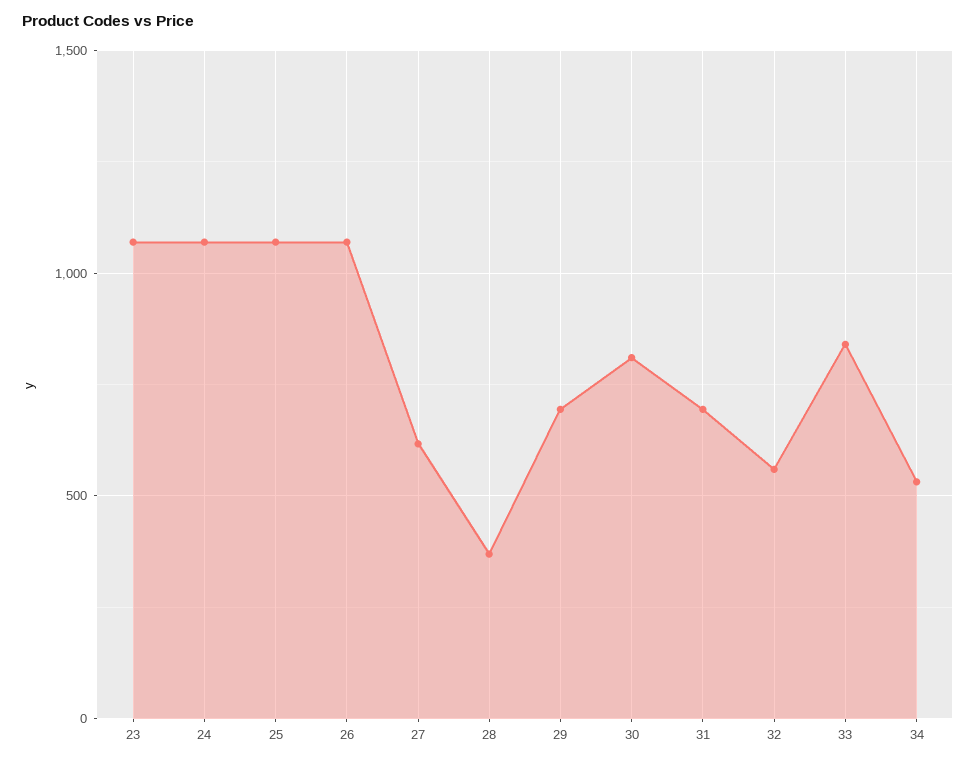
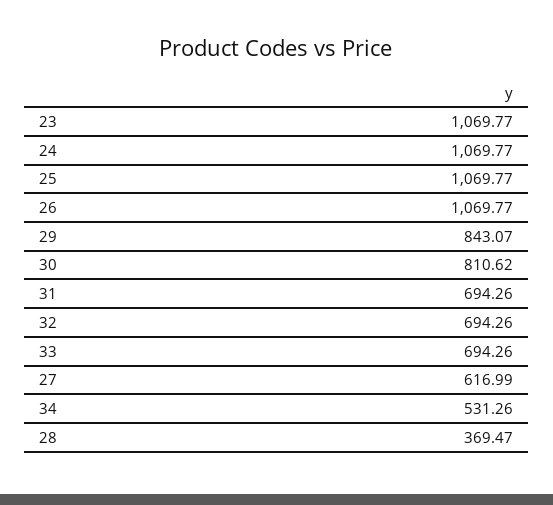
  {
    "23": 1069.77,
    "24": 1069.77,
    "25": 1069.77,
    "26": 1069.77,
    "27": 616.99,
    "28": 369.47,
-   "29": 700,
+   "29": 843.07,
    "30": 810.62,
    "31": 694.26,
-   "32": 550,
+   "32": 694.26,
-   "33": 850,
+   "33": 694.26,
    "34": 531.26
  }

